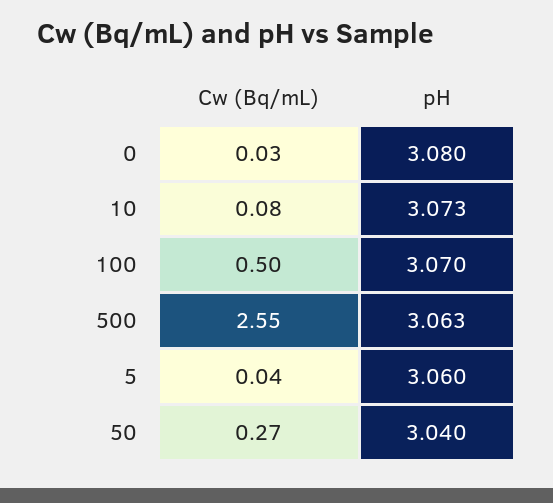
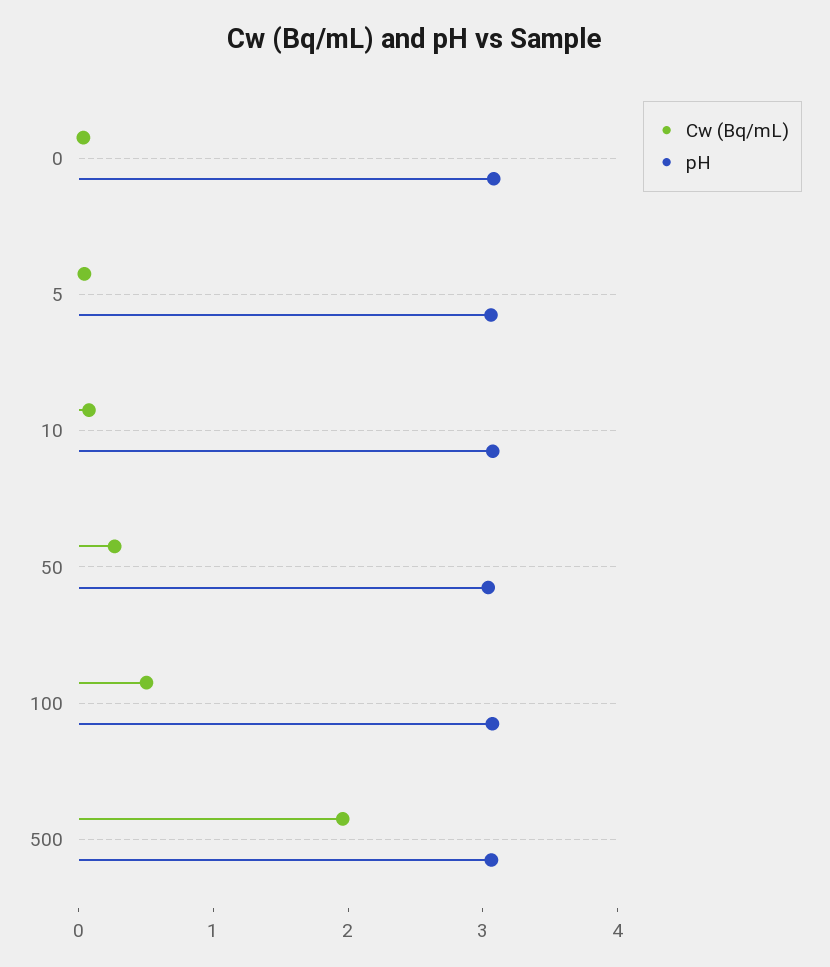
  {
    "Cw (Bq/mL)": {
      "0": 0.03,
      "10": 0.08,
      "100": 0.5,
-     "500": 2.55,
+     "500": 2,
      "5": 0.04,
      "50": 0.27
    },
    "pH": {
      "0": 3.08,
      "10": 3.073,
      "100": 3.07,
      "500": 3.063,
      "5": 3.06,
      "50": 3.04
    }
  }

